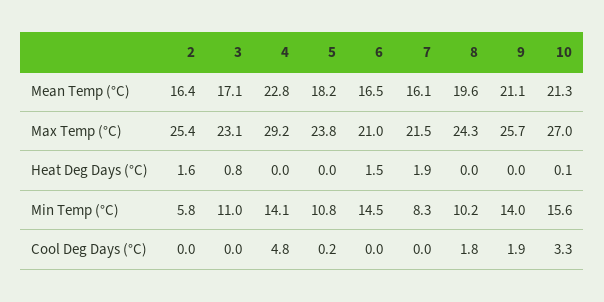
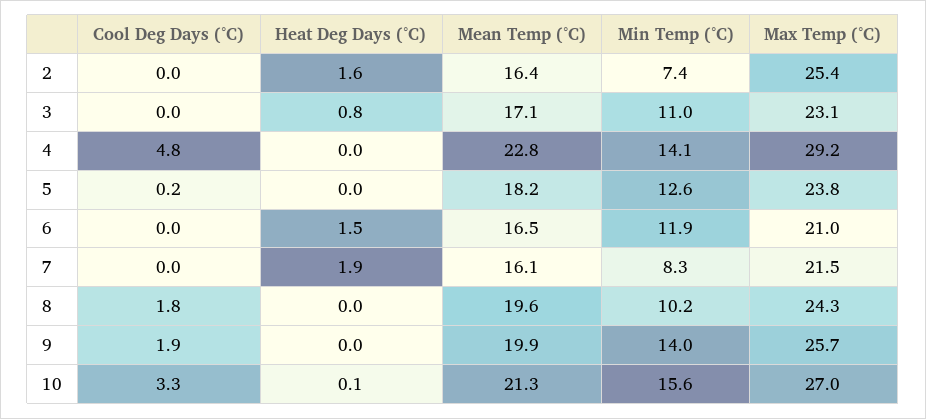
  {
    "2": {
      "Mean Temp (°C)": 16.4,
      "Max Temp (°C)": 25.4,
      "Heat Deg Days (°C)": 1.6,
-     "Min Temp (°C)": 5.8,
+     "Min Temp (°C)": 7.4,
      "Cool Deg Days (°C)": 0
    },
    "3": {
      "Mean Temp (°C)": 17.1,
      "Max Temp (°C)": 23.1,
      "Heat Deg Days (°C)": 0.8,
      "Min Temp (°C)": 11,
      "Cool Deg Days (°C)": 0
    },
    "4": {
      "Mean Temp (°C)": 22.8,
      "Max Temp (°C)": 29.2,
      "Heat Deg Days (°C)": 0,
      "Min Temp (°C)": 14.1,
      "Cool Deg Days (°C)": 4.8
    },
    "5": {
      "Mean Temp (°C)": 18.2,
      "Max Temp (°C)": 23.8,
      "Heat Deg Days (°C)": 0,
-     "Min Temp (°C)": 10.8,
+     "Min Temp (°C)": 12.6,
      "Cool Deg Days (°C)": 0.2
    },
    "6": {
      "Mean Temp (°C)": 16.5,
      "Max Temp (°C)": 21,
      "Heat Deg Days (°C)": 1.5,
-     "Min Temp (°C)": 14.5,
+     "Min Temp (°C)": 11.9,
      "Cool Deg Days (°C)": 0
    },
    "7": {
      "Mean Temp (°C)": 16.1,
      "Max Temp (°C)": 21.5,
      "Heat Deg Days (°C)": 1.9,
      "Min Temp (°C)": 8.3,
      "Cool Deg Days (°C)": 0
    },
    "8": {
      "Mean Temp (°C)": 19.6,
      "Max Temp (°C)": 24.3,
      "Heat Deg Days (°C)": 0,
      "Min Temp (°C)": 10.2,
      "Cool Deg Days (°C)": 1.8
    },
    "9": {
-     "Mean Temp (°C)": 21.1,
+     "Mean Temp (°C)": 19.9,
      "Max Temp (°C)": 25.7,
      "Heat Deg Days (°C)": 0,
      "Min Temp (°C)": 14,
      "Cool Deg Days (°C)": 1.9
    },
    "10": {
      "Mean Temp (°C)": 21.3,
      "Max Temp (°C)": 27,
      "Heat Deg Days (°C)": 0.1,
      "Min Temp (°C)": 15.6,
      "Cool Deg Days (°C)": 3.3
    }
  }

